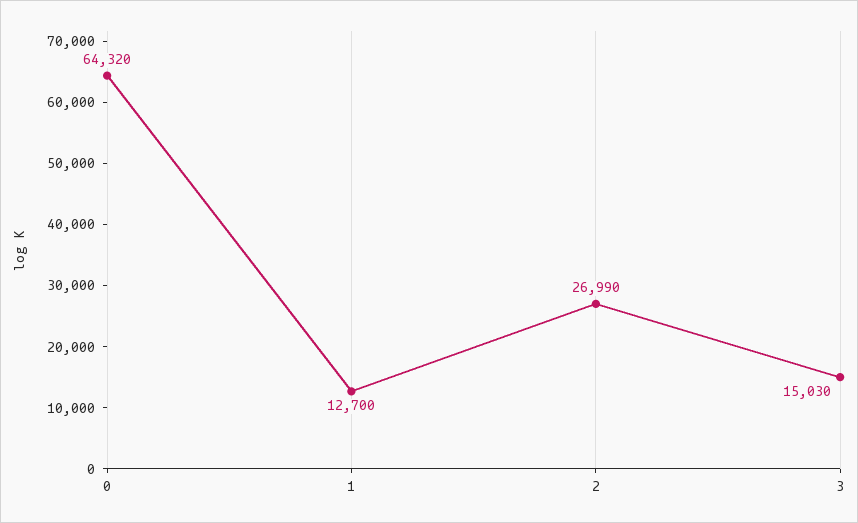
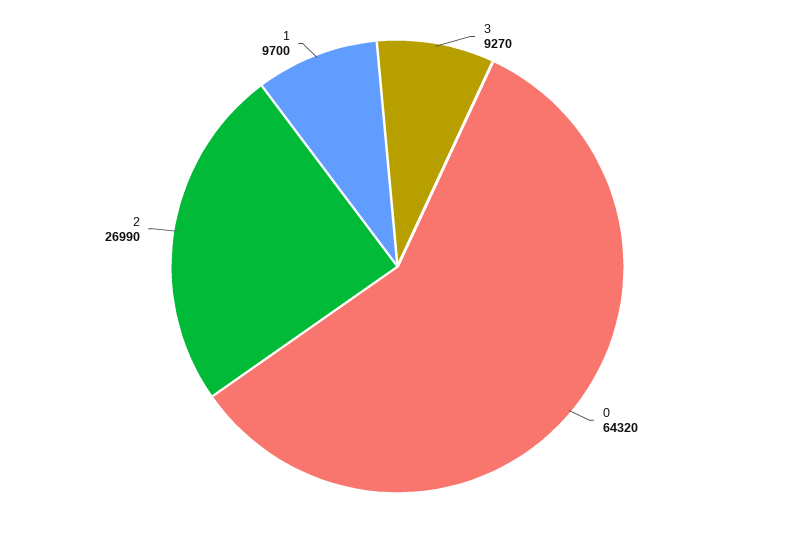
  {
    "0": 64320,
-   "1": 12700,
+   "1": 9700,
    "2": 26990,
-   "3": 15030
+   "3": 9270
  }

